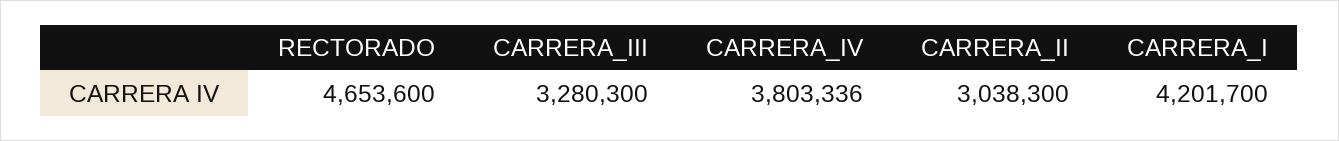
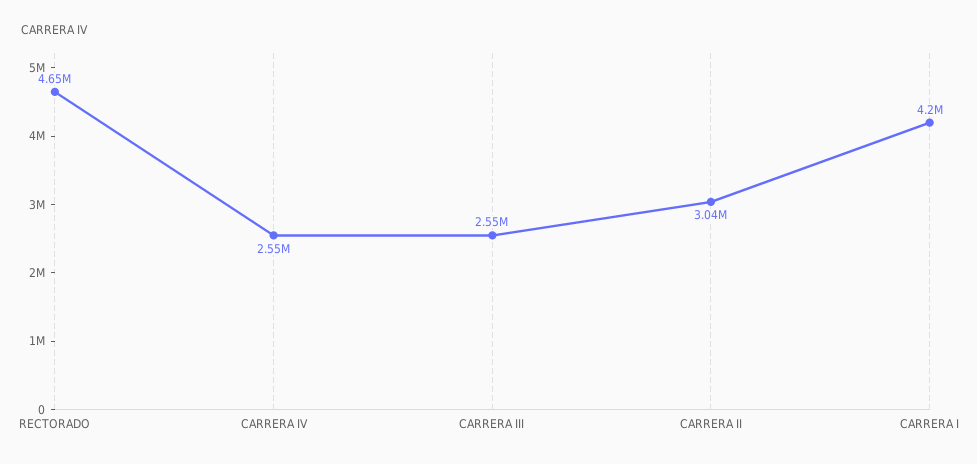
  {
    "RECTORADO": 4653600,
-   "CARRERA_III": 3280300,
+   "CARRERA_III": 2550000,
-   "CARRERA_IV": 3803336,
+   "CARRERA_IV": 2550000,
    "CARRERA_II": 3038300,
    "CARRERA_I": 4201700
  }

